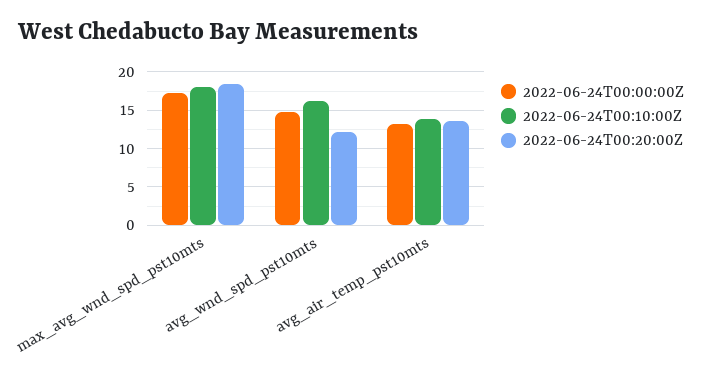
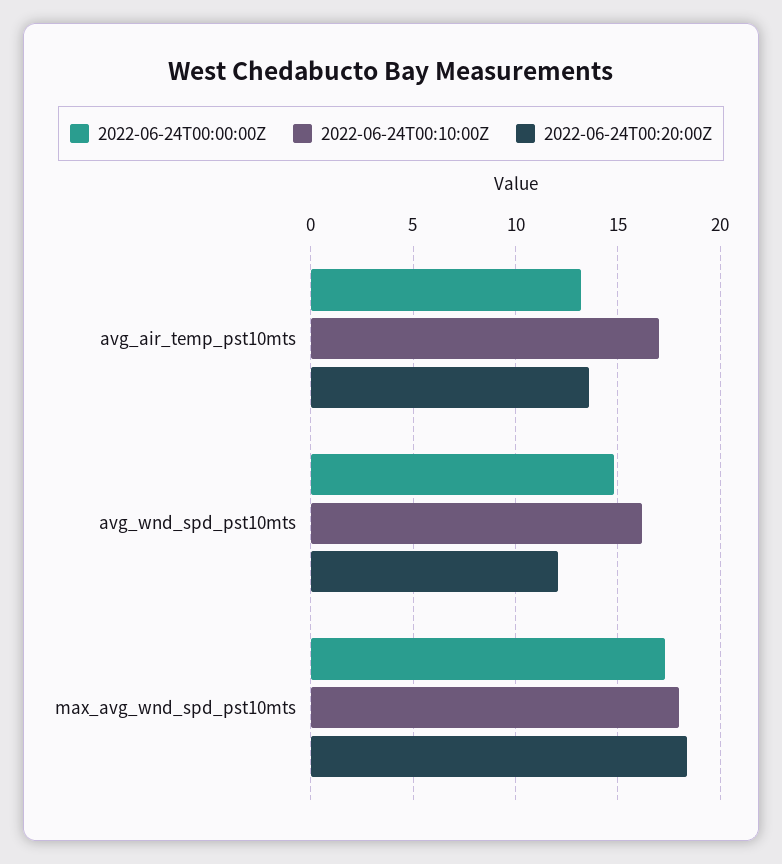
  {
    "2022-06-24T00:00:00Z": {
      "max_avg_wnd_spd_pst10mts": 17.5,
      "avg_wnd_spd_pst10mts": 15,
      "avg_air_temp_pst10mts": 13
    },
    "2022-06-24T00:10:00Z": {
      "max_avg_wnd_spd_pst10mts": 18,
      "avg_wnd_spd_pst10mts": 16,
-     "avg_air_temp_pst10mts": 14
+     "avg_air_temp_pst10mts": 17
    },
    "2022-06-24T00:20:00Z": {
      "max_avg_wnd_spd_pst10mts": 18.5,
      "avg_wnd_spd_pst10mts": 12,
      "avg_air_temp_pst10mts": 13.5
    }
  }

